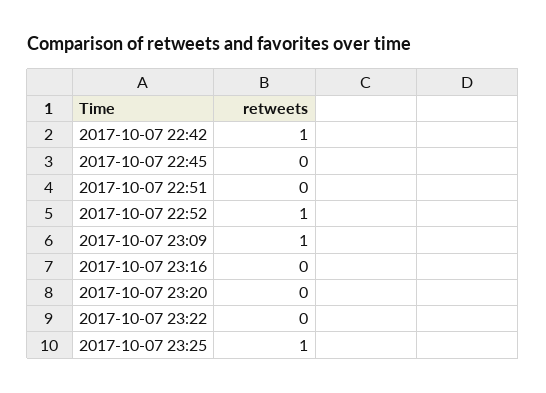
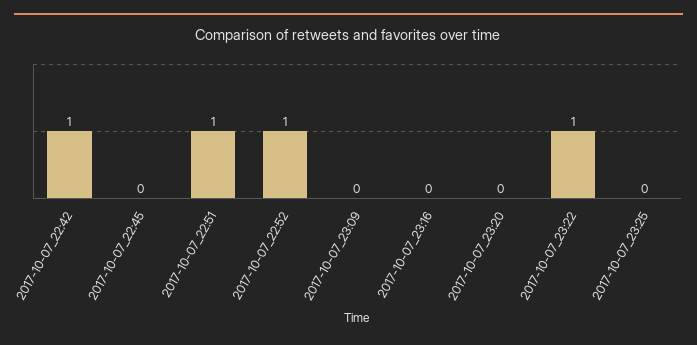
  {
    "2017-10-07 22:42": 1,
    "2017-10-07 22:45": 0,
-   "2017-10-07 22:51": 0,
+   "2017-10-07 22:51": 1,
    "2017-10-07 22:52": 1,
-   "2017-10-07 23:09": 1,
+   "2017-10-07 23:09": 0,
    "2017-10-07 23:16": 0,
    "2017-10-07 23:20": 0,
-   "2017-10-07 23:22": 0,
+   "2017-10-07 23:22": 1,
-   "2017-10-07 23:25": 1
+   "2017-10-07 23:25": 0
  }

